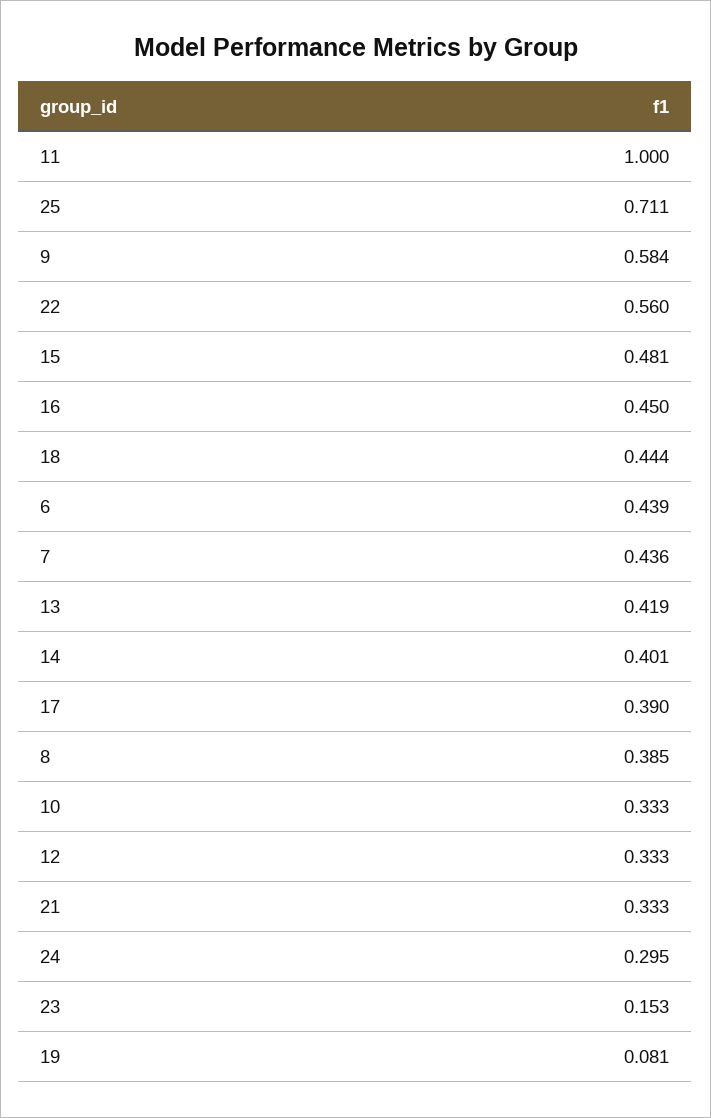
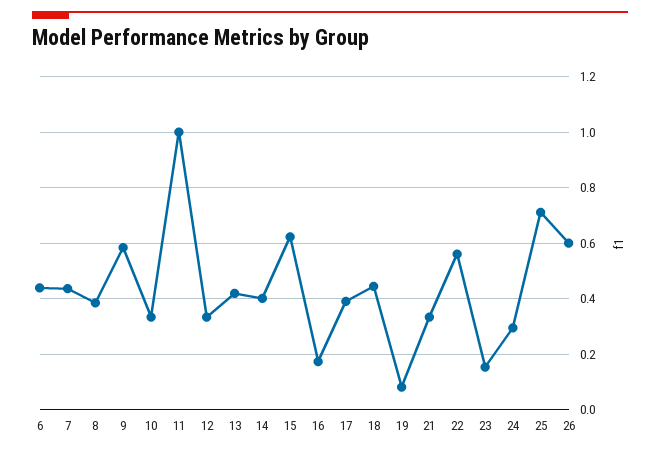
  {
    "11": 1,
    "25": 0.711,
    "9": 0.584,
    "22": 0.56,
-   "15": 0.481,
+   "15": 0.625,
-   "16": 0.45,
+   "16": 0.175,
    "18": 0.444,
    "6": 0.439,
    "7": 0.436,
    "13": 0.419,
    "14": 0.401,
    "17": 0.39,
    "8": 0.385,
    "10": 0.333,
    "12": 0.333,
    "21": 0.333,
    "24": 0.295,
    "23": 0.153,
-   "19": 0.081
+   "19": 0.081,
+   "26": 0.6
  }

